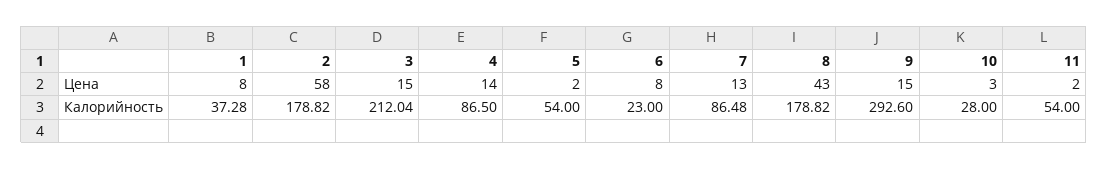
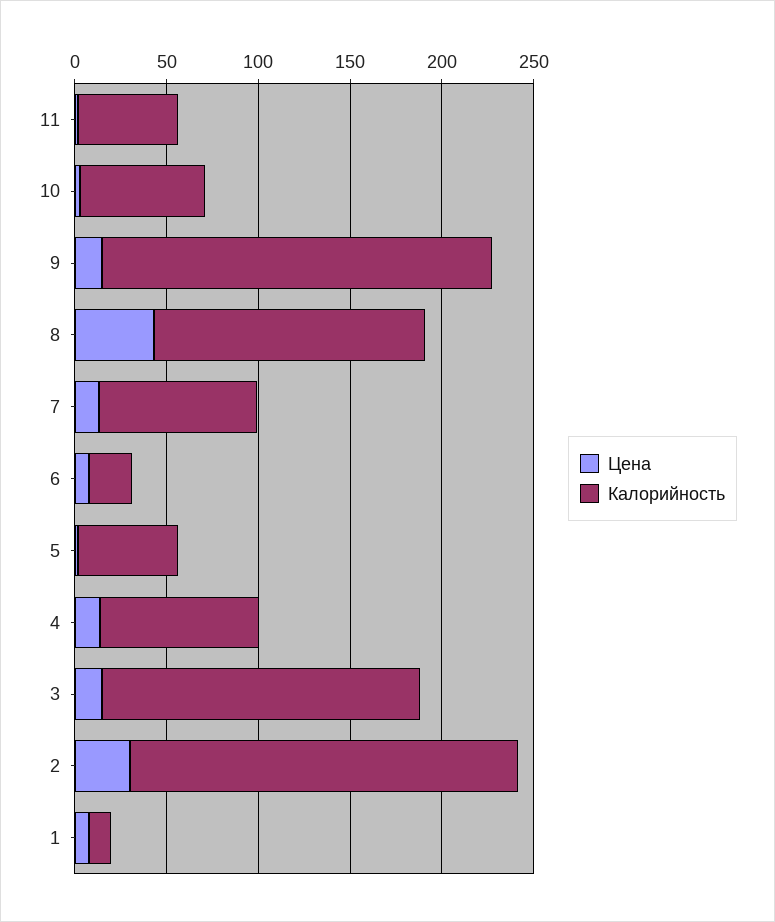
  {
    "Цена": {
      "1": 8,
-     "2": 58,
+     "2": 30,
      "3": 15,
      "4": 14,
      "5": 2,
      "6": 8,
      "7": 13,
      "8": 43,
      "9": 15,
      "10": 3,
      "11": 2
    },
    "Калорийность": {
-     "1": 37.28,
+     "1": 10,
-     "2": 178.82,
+     "2": 210,
-     "3": 212.04,
+     "3": 170,
      "4": 86.5,
      "5": 54,
      "6": 23,
      "7": 86.48,
-     "8": 178.82,
+     "8": 150,
-     "9": 292.6,
+     "9": 210,
-     "10": 28,
+     "10": 70,
      "11": 54
    }
  }

